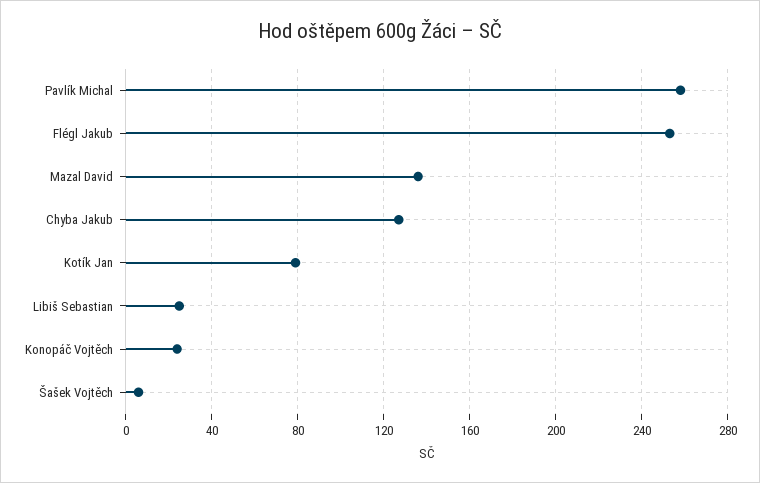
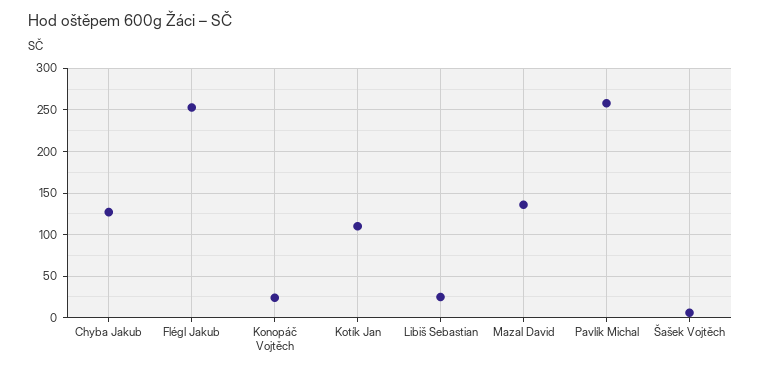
  {
    "Pavlík Michal": 260,
    "Flégl Jakub": 255,
    "Mazal David": 135,
    "Chyba Jakub": 125,
-   "Kotík Jan": 80,
+   "Kotík Jan": 110,
    "Libiš Sebastian": 25,
    "Konopáč Vojtěch": 25,
    "Šašek Vojtěch": 5
  }

